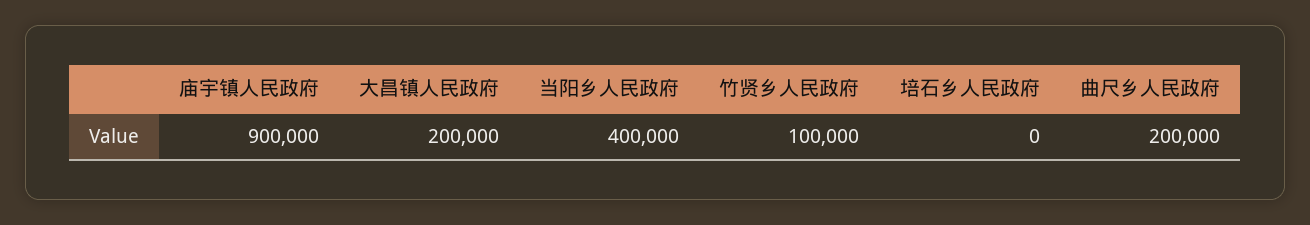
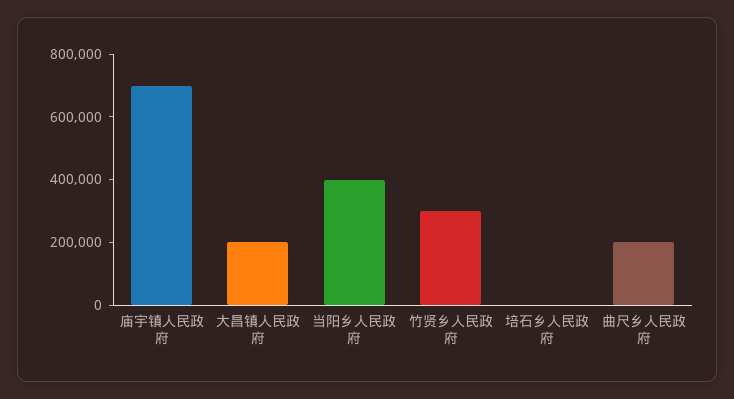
  {
-   "庙宇镇人民政府": 900000,
+   "庙宇镇人民政府": 700000,
    "大昌镇人民政府": 200000,
    "当阳乡人民政府": 400000,
-   "竹贤乡人民政府": 100000,
+   "竹贤乡人民政府": 300000,
    "培石乡人民政府": 0,
    "曲尺乡人民政府": 200000
  }

